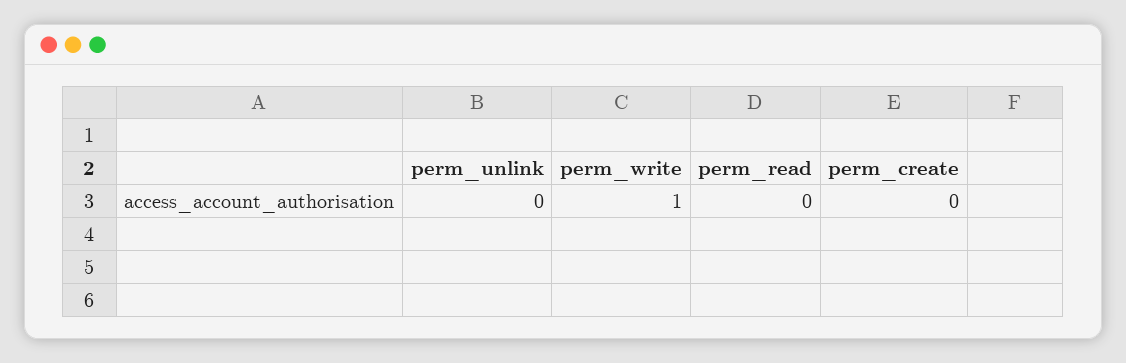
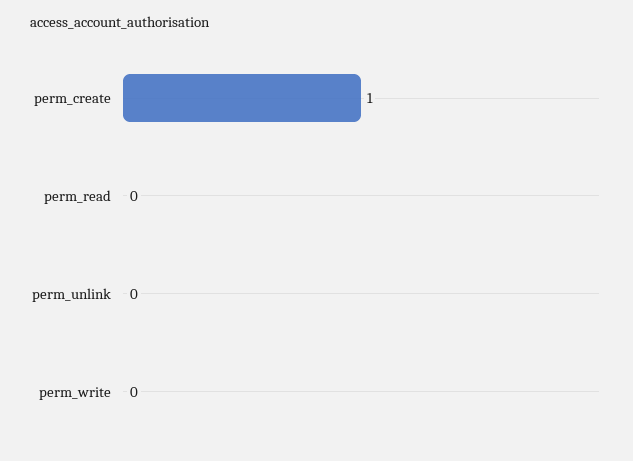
  {
    "perm_unlink": 0,
-   "perm_write": 1,
+   "perm_write": 0,
    "perm_read": 0,
-   "perm_create": 0
+   "perm_create": 1
  }

